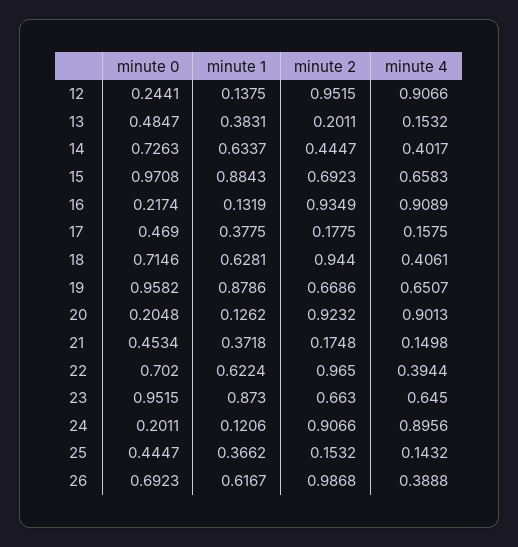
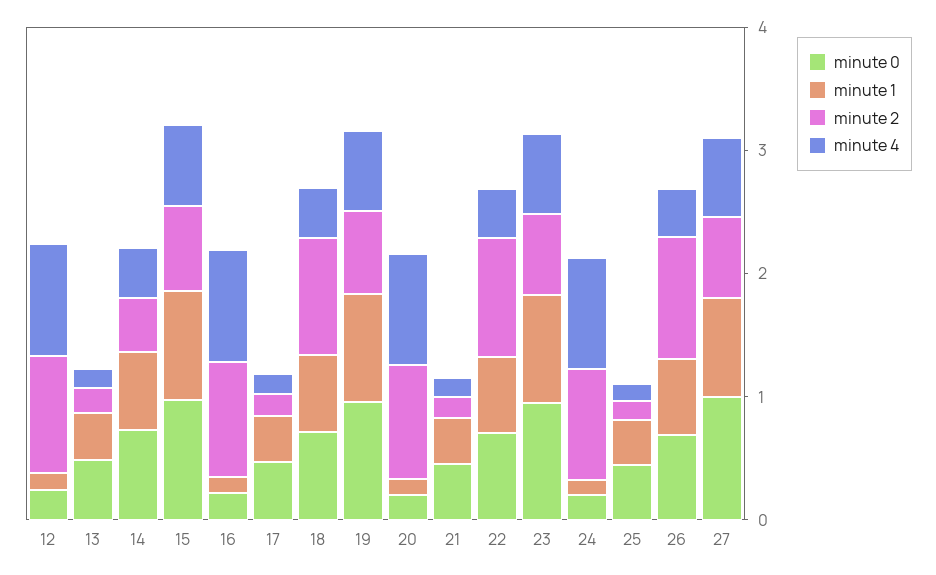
  {
    "minute 0": {
      "12": 0.2441,
      "13": 0.4847,
      "14": 0.7263,
      "15": 0.9708,
      "16": 0.2174,
      "17": 0.469,
      "18": 0.7146,
      "19": 0.9582,
      "20": 0.2048,
      "21": 0.4534,
      "22": 0.702,
      "23": 0.9515,
      "24": 0.2011,
      "25": 0.4447,
-     "26": 0.6923
+     "26": 0.6923,
+     "27": 1
    },
    "minute 1": {
      "12": 0.1375,
      "13": 0.3831,
      "14": 0.6337,
      "15": 0.8843,
      "16": 0.1319,
      "17": 0.3775,
      "18": 0.6281,
      "19": 0.8786,
      "20": 0.1262,
      "21": 0.3718,
      "22": 0.6224,
      "23": 0.873,
      "24": 0.1206,
      "25": 0.3662,
-     "26": 0.6167
+     "26": 0.6167,
+     "27": 0.8
    },
    "minute 2": {
      "12": 0.9515,
      "13": 0.2011,
      "14": 0.4447,
      "15": 0.6923,
      "16": 0.9349,
      "17": 0.1775,
      "18": 0.944,
      "19": 0.6686,
      "20": 0.9232,
      "21": 0.1748,
      "22": 0.965,
      "23": 0.663,
      "24": 0.9066,
      "25": 0.1532,
-     "26": 0.9868
+     "26": 0.9868,
+     "27": 0.6
    },
    "minute 4": {
      "12": 0.9066,
      "13": 0.1532,
      "14": 0.4017,
      "15": 0.6583,
      "16": 0.9089,
      "17": 0.1575,
      "18": 0.4061,
      "19": 0.6507,
      "20": 0.9013,
      "21": 0.1498,
      "22": 0.3944,
      "23": 0.645,
      "24": 0.8956,
      "25": 0.1432,
-     "26": 0.3888
+     "26": 0.3888,
+     "27": 0.6
    }
  }

